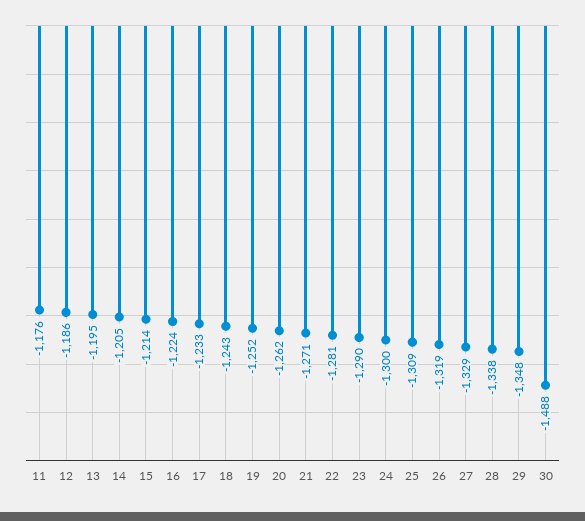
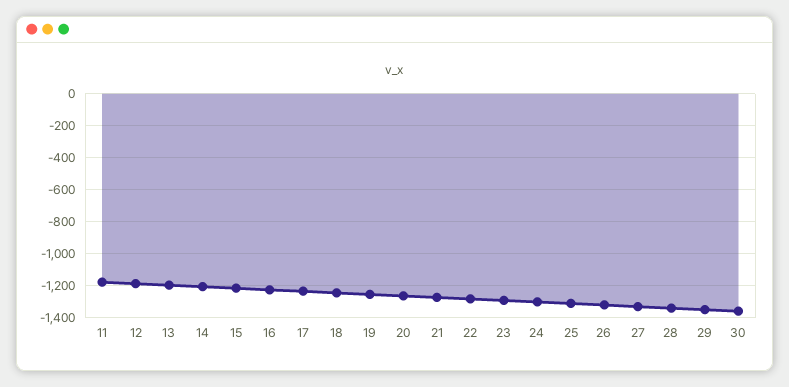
  {
    "11": -1176,
    "12": -1186,
    "13": -1195,
    "14": -1205,
    "15": -1214,
    "16": -1224,
    "17": -1233,
    "18": -1243,
    "19": -1252,
    "20": -1262,
    "21": -1271,
    "22": -1281,
    "23": -1290,
    "24": -1300,
    "25": -1309,
    "26": -1319,
    "27": -1329,
    "28": -1338,
    "29": -1348,
-   "30": -1488
+   "30": -1350
  }

